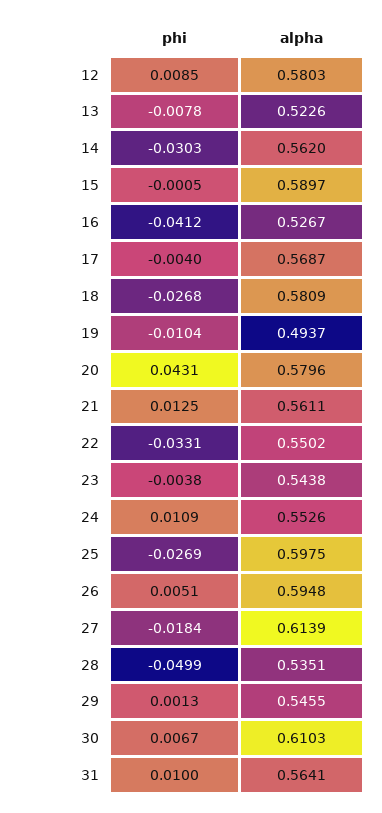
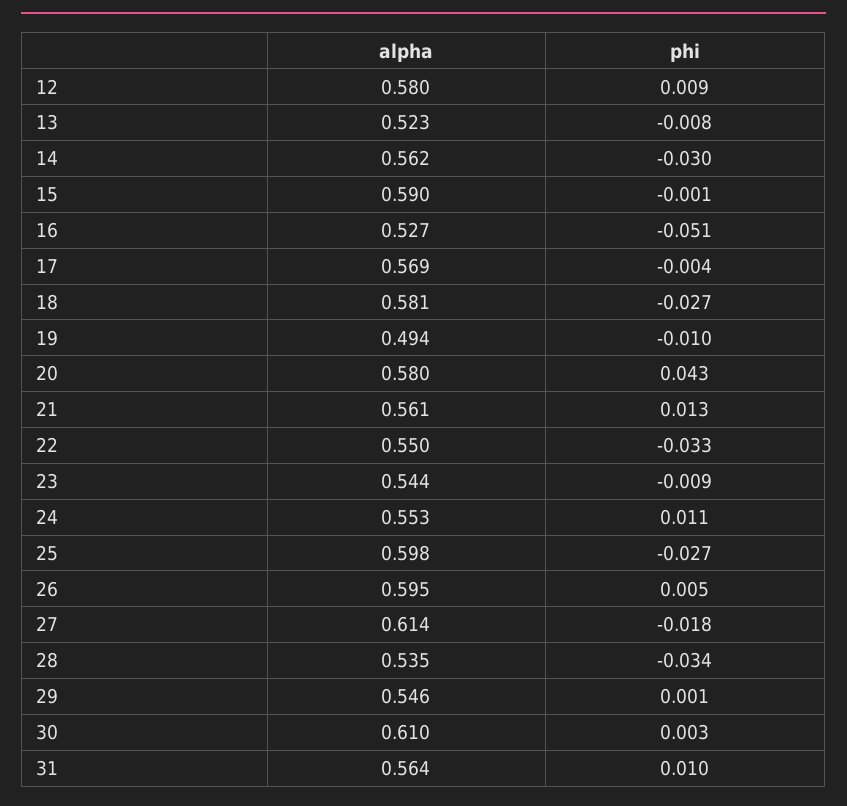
  {
    "phi": {
      "12": 0.0085,
      "13": -0.0078,
      "14": -0.0303,
      "15": -0.0005,
-     "16": -0.0412,
+     "16": -0.051,
      "17": -0.004,
      "18": -0.0268,
      "19": -0.0104,
      "20": 0.0431,
      "21": 0.0125,
      "22": -0.0331,
-     "23": -0.0038,
+     "23": -0.009,
      "24": 0.0109,
      "25": -0.0269,
      "26": 0.0051,
      "27": -0.0184,
-     "28": -0.0499,
+     "28": -0.034,
      "29": 0.0013,
-     "30": 0.0067,
+     "30": 0.003,
      "31": 0.01
    },
    "alpha": {
      "12": 0.5803,
      "13": 0.5226,
      "14": 0.562,
      "15": 0.5897,
      "16": 0.5267,
      "17": 0.5687,
      "18": 0.5809,
      "19": 0.4937,
      "20": 0.5796,
      "21": 0.5611,
      "22": 0.5502,
      "23": 0.5438,
      "24": 0.5526,
      "25": 0.5975,
      "26": 0.5948,
      "27": 0.6139,
      "28": 0.5351,
      "29": 0.5455,
      "30": 0.6103,
      "31": 0.5641
    }
  }

